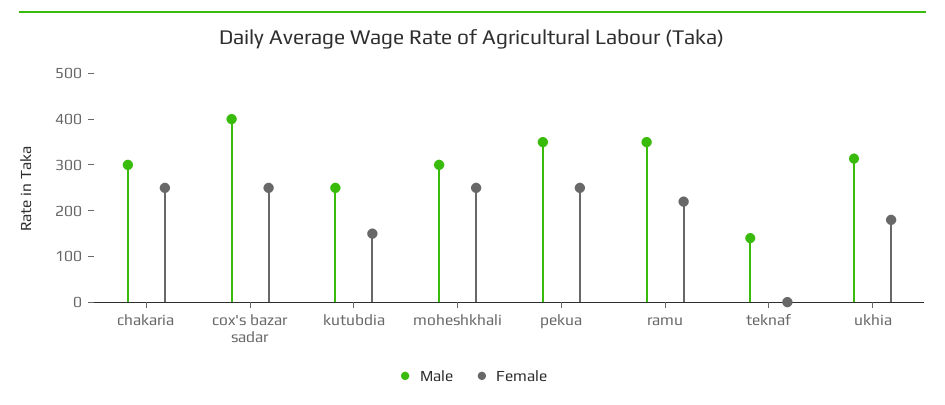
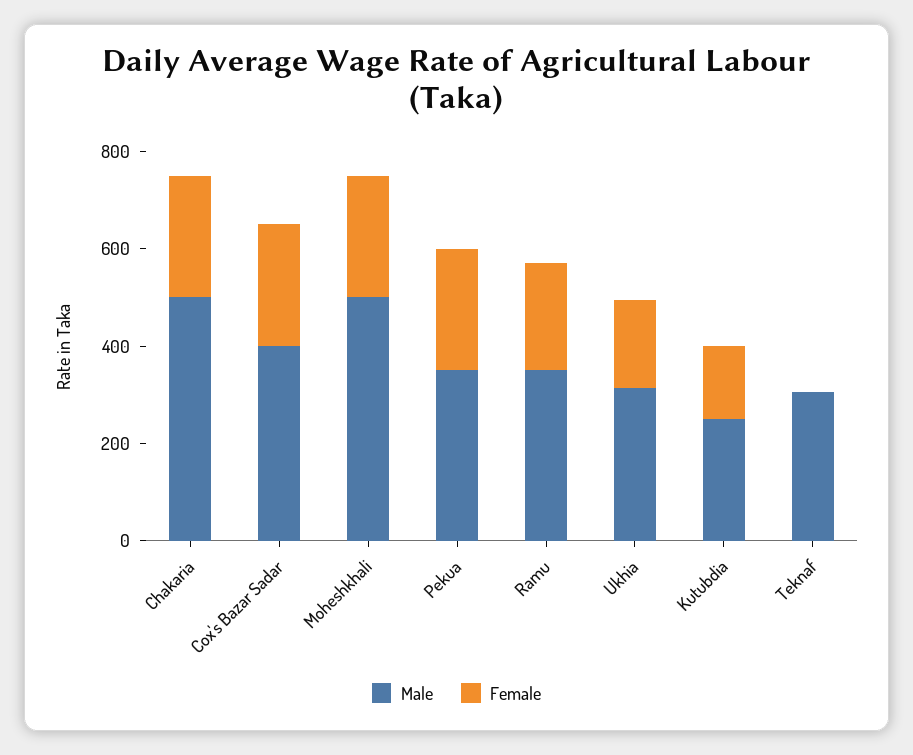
  {
    "Male": {
-     "chakaria": 300,
+     "chakaria": 500,
      "cox's bazar sadar": 400,
      "kutubdia": 260,
-     "moheshkhali": 300,
+     "moheshkhali": 500,
      "pekua": 360,
      "ramu": 360,
-     "teknaf": 140,
+     "teknaf": 300,
      "ukhia": 320
    },
    "Female": {
      "chakaria": 260,
      "cox's bazar sadar": 260,
      "kutubdia": 160,
      "moheshkhali": 260,
      "pekua": 260,
      "ramu": 220,
      "teknaf": 0,
      "ukhia": 180
    }
  }

